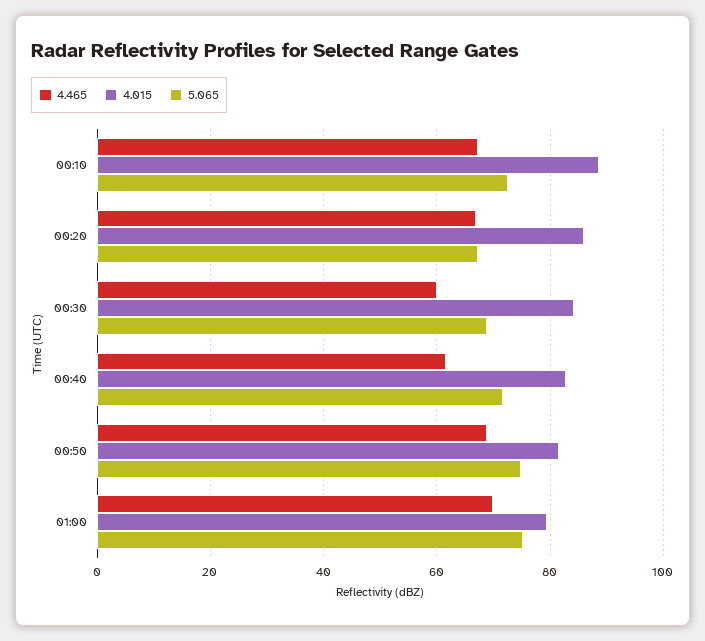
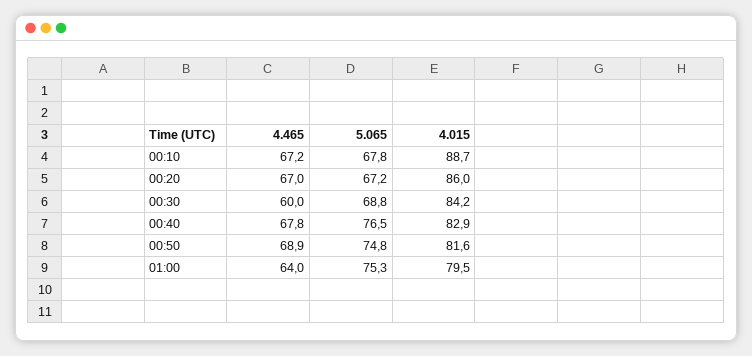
  {
    "4.465": {
      "00:10": 67.2,
      "00:20": 67,
      "00:30": 60,
-     "00:40": 62,
+     "00:40": 67.8,
      "00:50": 68.9,
-     "01:00": 70
+     "01:00": 64
    },
    "4.015": {
      "00:10": 88.7,
      "00:20": 86,
      "00:30": 84.2,
      "00:40": 82.9,
      "00:50": 81.6,
      "01:00": 79.5
    },
    "5.065": {
-     "00:10": 72,
+     "00:10": 67.8,
      "00:20": 67.2,
      "00:30": 68.8,
-     "00:40": 72,
+     "00:40": 76.5,
      "00:50": 74.8,
      "01:00": 75.3
    }
  }

